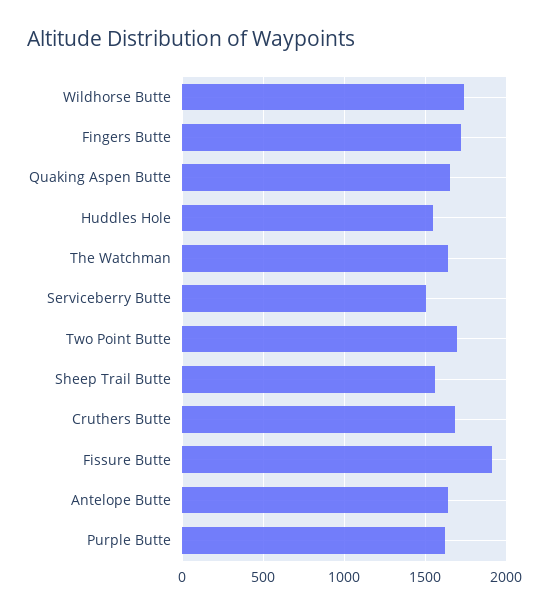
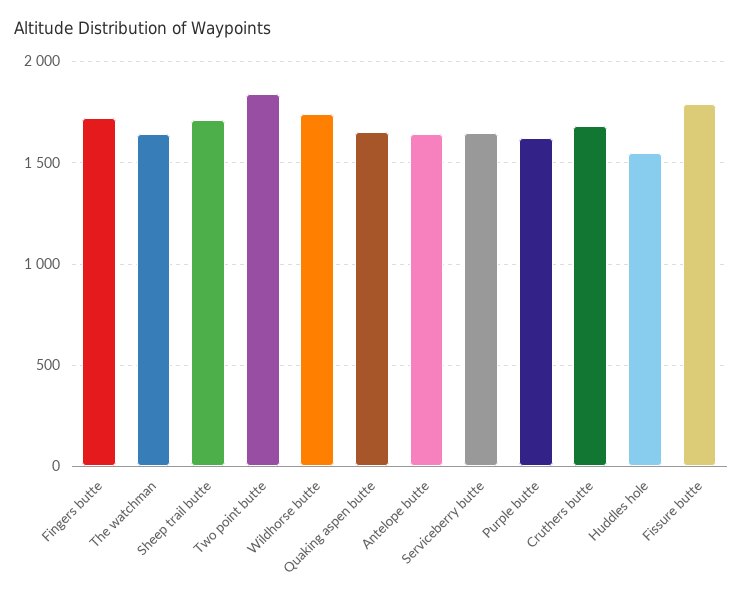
  {
    "Wildhorse Butte": 1750,
    "Fingers Butte": 1700,
    "Quaking Aspen Butte": 1650,
    "Huddles Hole": 1550,
    "The Watchman": 1650,
-   "Serviceberry Butte": 1500,
+   "Serviceberry Butte": 1650,
-   "Two Point Butte": 1700,
+   "Two Point Butte": 1850,
-   "Sheep Trail Butte": 1550,
+   "Sheep Trail Butte": 1700,
    "Cruthers Butte": 1700,
-   "Fissure Butte": 1900,
+   "Fissure Butte": 1800,
    "Antelope Butte": 1650,
    "Purple Butte": 1650
  }

